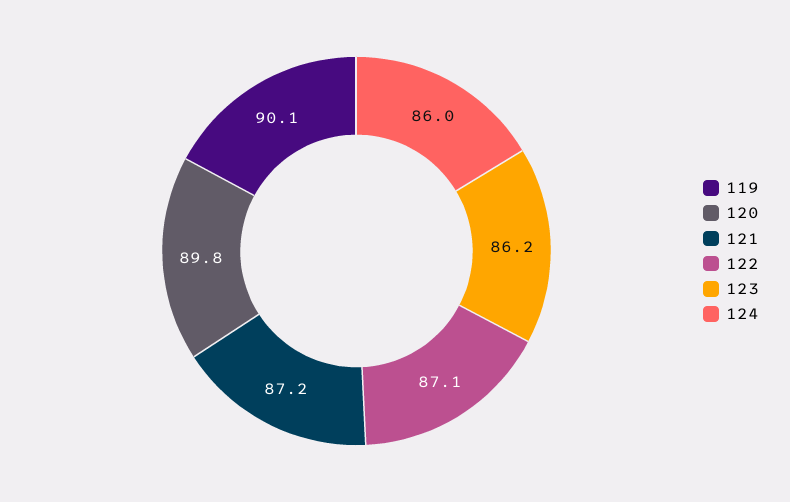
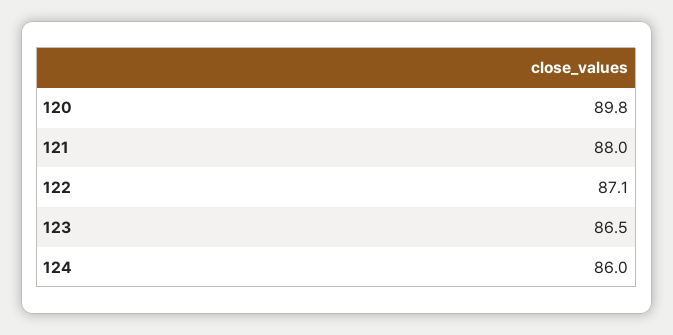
  {
-   "119": 90.1,
    "120": 89.8,
-   "121": 87.2,
+   "121": 88,
    "122": 87.1,
-   "123": 86.2,
+   "123": 86.5,
    "124": 86
  }

